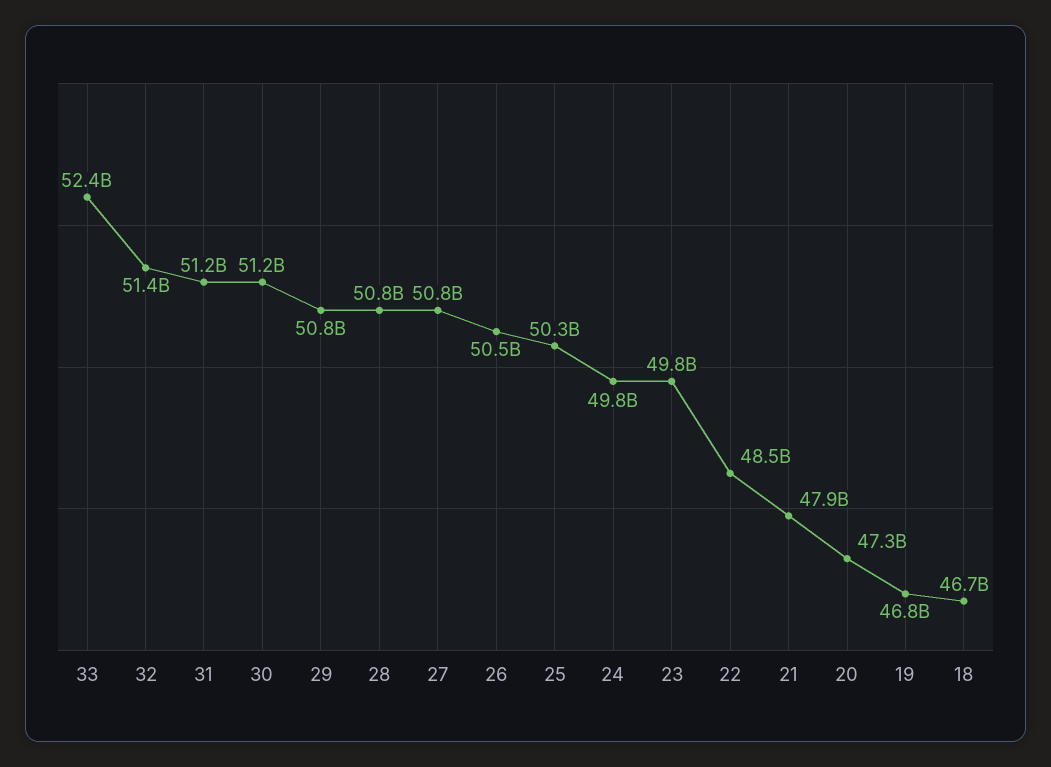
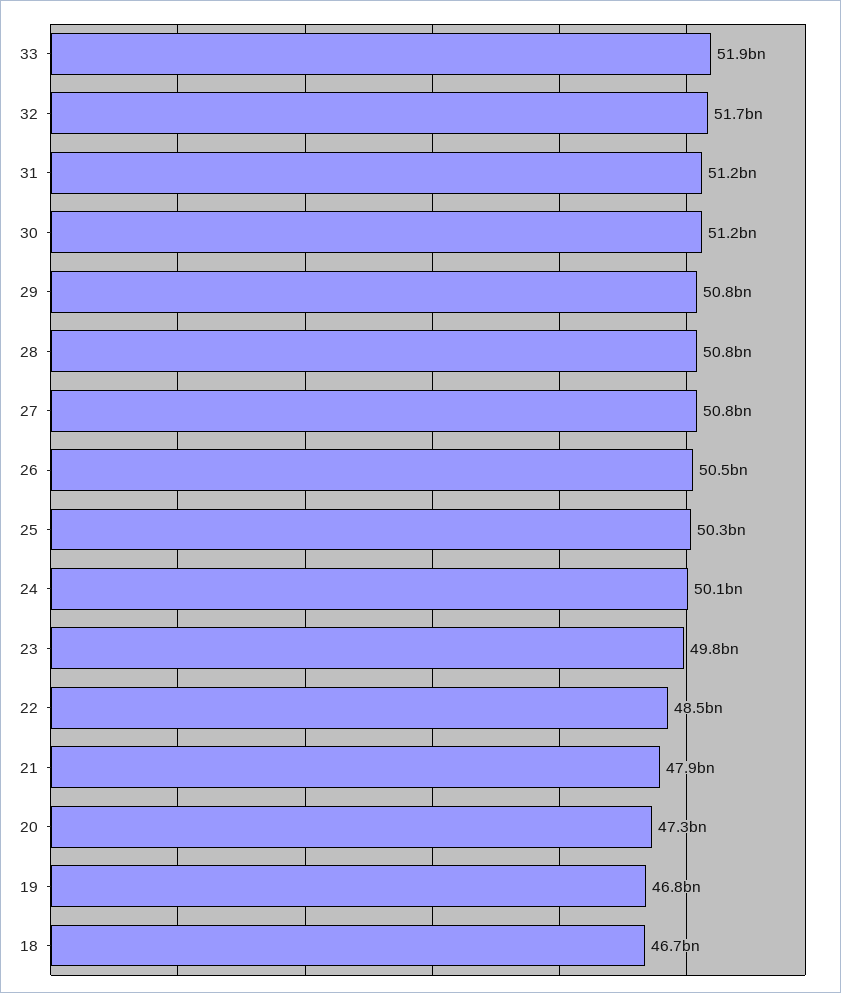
  {
-   "33": 52400000000,
+   "33": 51900000000,
-   "32": 51400000000,
+   "32": 51700000000,
    "31": 51200000000,
    "30": 51200000000,
    "29": 50800000000,
    "28": 50800000000,
    "27": 50800000000,
    "26": 50500000000,
    "25": 50300000000,
-   "24": 49800000000,
+   "24": 50100000000,
    "23": 49800000000,
    "22": 48500000000,
    "21": 47900000000,
    "20": 47300000000,
    "19": 46800000000,
    "18": 46700000000
  }

